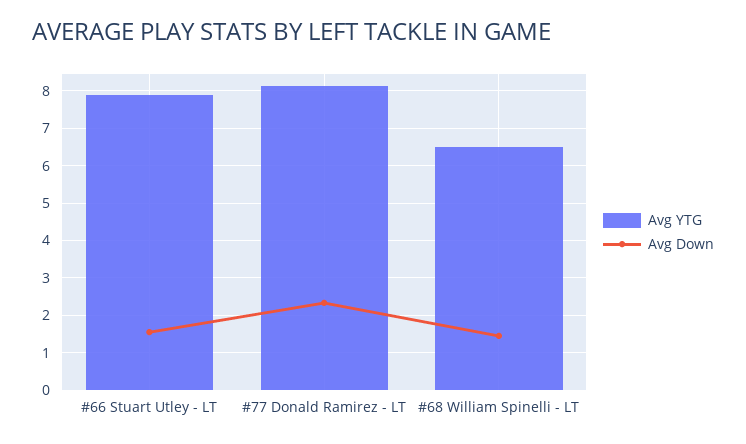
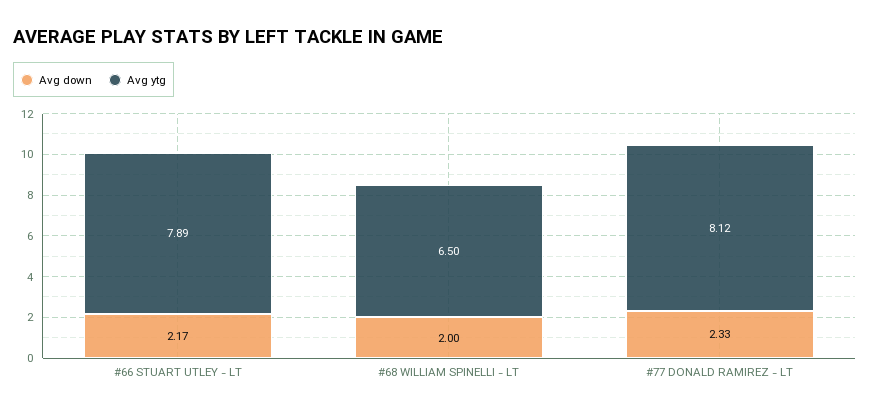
  {
    "Avg YTG": {
      "#66 Stuart Utley - LT": 7.89,
      "#77 Donald Ramirez - LT": 8.12,
      "#68 William Spinelli - LT": 6.5
    },
    "Avg Down": {
-     "#66 Stuart Utley - LT": 1.6,
+     "#66 Stuart Utley - LT": 2.17,
      "#77 Donald Ramirez - LT": 2.33,
-     "#68 William Spinelli - LT": 1.4
+     "#68 William Spinelli - LT": 2
    }
  }

